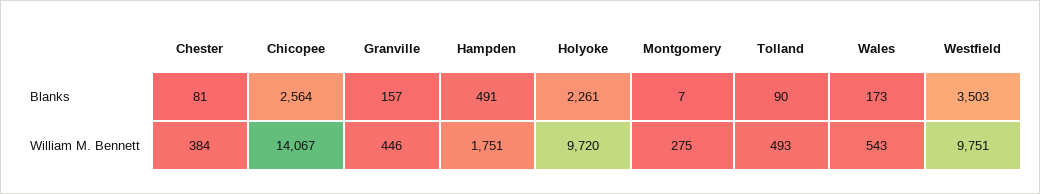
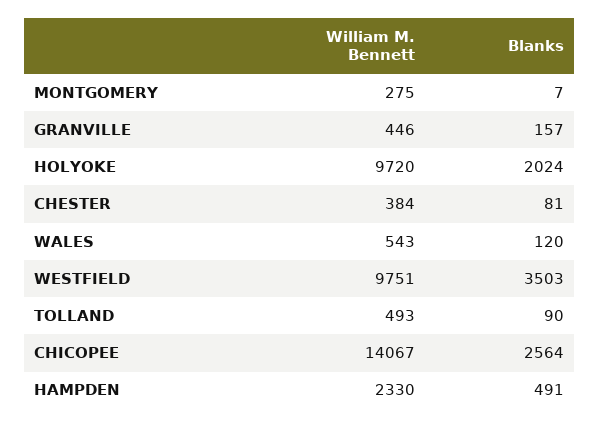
  {
    "Chester": {
      "Blanks": 81,
      "William M. Bennett": 384
    },
    "Chicopee": {
      "Blanks": 2564,
      "William M. Bennett": 14067
    },
    "Granville": {
      "Blanks": 157,
      "William M. Bennett": 446
    },
    "Hampden": {
      "Blanks": 491,
-     "William M. Bennett": 1751
+     "William M. Bennett": 2330
    },
    "Holyoke": {
-     "Blanks": 2261,
+     "Blanks": 2024,
      "William M. Bennett": 9720
    },
    "Montgomery": {
      "Blanks": 7,
      "William M. Bennett": 275
    },
    "Tolland": {
      "Blanks": 90,
      "William M. Bennett": 493
    },
    "Wales": {
-     "Blanks": 173,
+     "Blanks": 120,
      "William M. Bennett": 543
    },
    "Westfield": {
      "Blanks": 3503,
      "William M. Bennett": 9751
    }
  }

